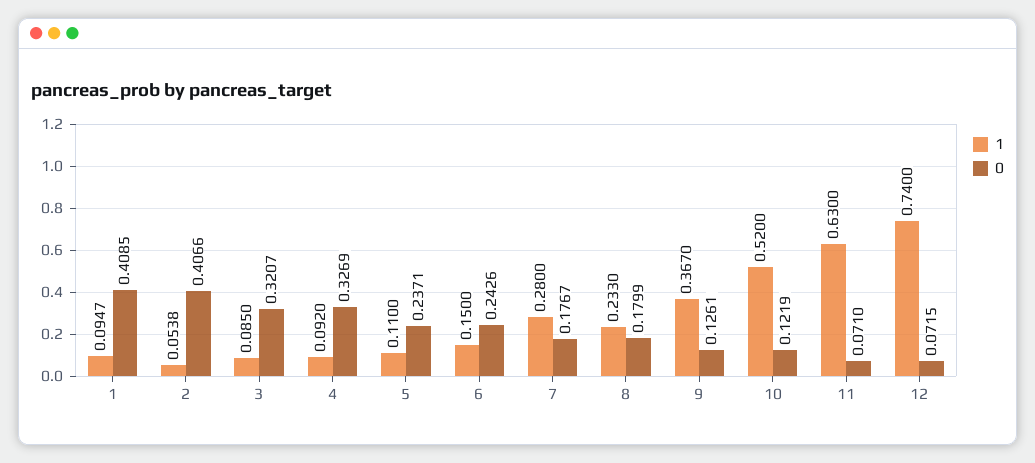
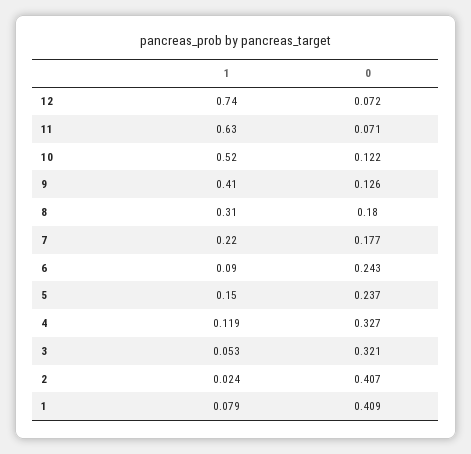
  {
    "1": {
-     "1": 0.0947,
+     "1": 0.079,
-     "2": 0.0538,
+     "2": 0.024,
-     "3": 0.085,
+     "3": 0.053,
-     "4": 0.092,
+     "4": 0.119,
-     "5": 0.11,
+     "5": 0.15,
-     "6": 0.15,
+     "6": 0.09,
-     "7": 0.28,
+     "7": 0.22,
-     "8": 0.233,
+     "8": 0.31,
-     "9": 0.367,
+     "9": 0.41,
      "10": 0.52,
      "11": 0.63,
      "12": 0.74
    },
    "0": {
      "1": 0.4085,
      "2": 0.4066,
      "3": 0.3207,
      "4": 0.3269,
      "5": 0.2371,
      "6": 0.2426,
      "7": 0.1767,
      "8": 0.1799,
      "9": 0.1261,
      "10": 0.1219,
      "11": 0.071,
      "12": 0.0715
    }
  }

